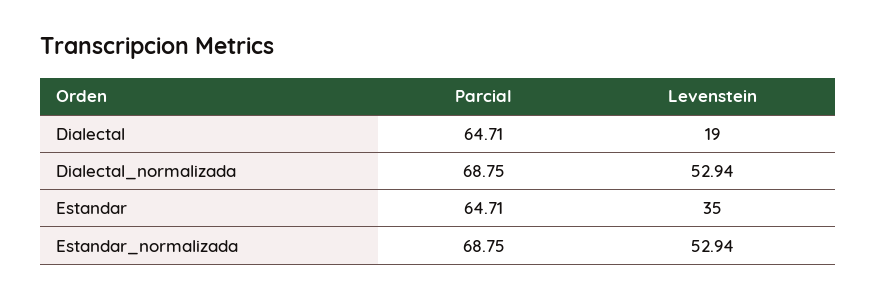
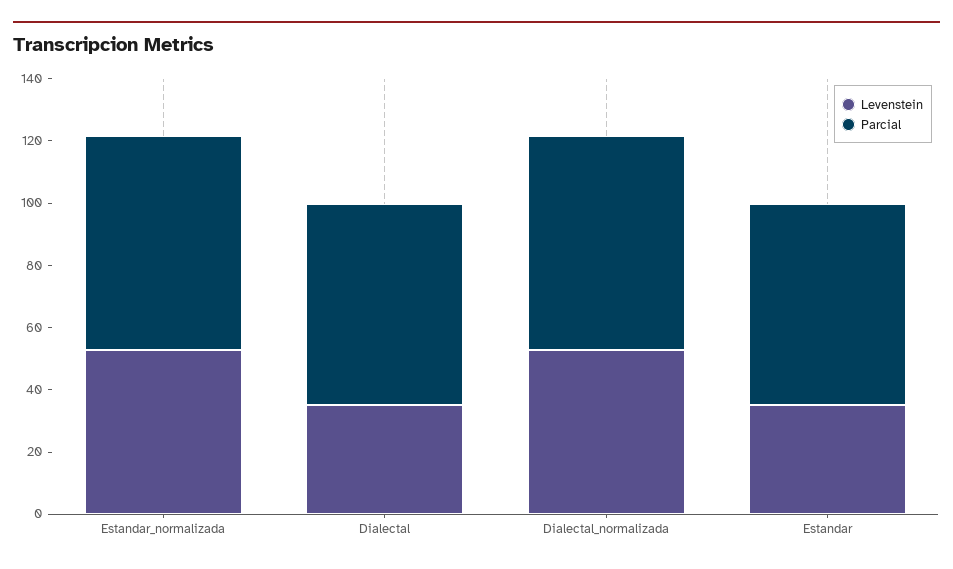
  {
    "Parcial": {
      "Dialectal": 64.71,
      "Dialectal_normalizada": 68.75,
      "Estandar": 64.71,
      "Estandar_normalizada": 68.75
    },
    "Levenstein": {
-     "Dialectal": 19,
+     "Dialectal": 35,
      "Dialectal_normalizada": 52.94,
      "Estandar": 35,
      "Estandar_normalizada": 52.94
    }
  }

